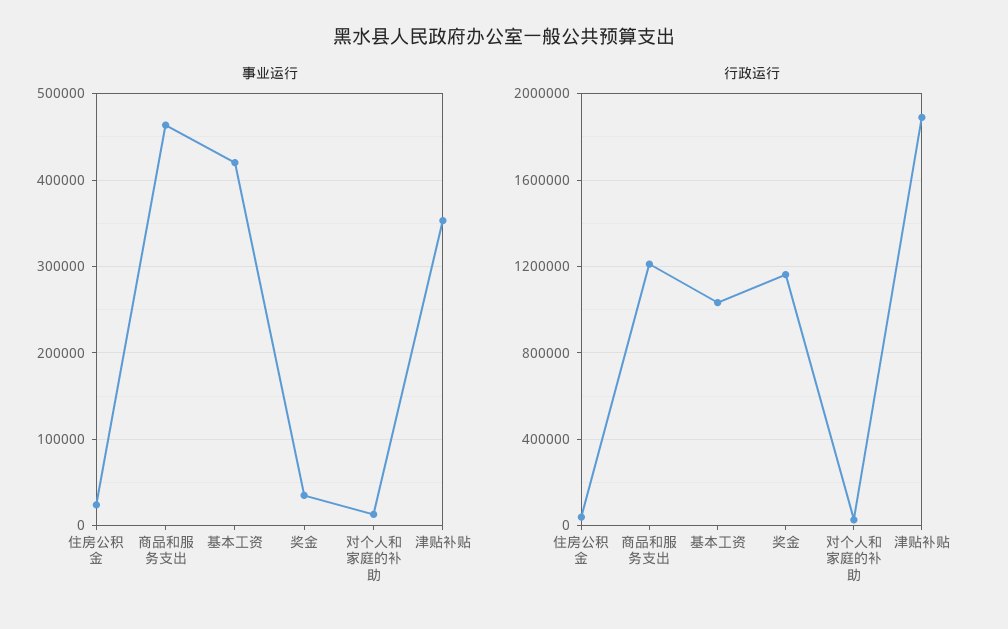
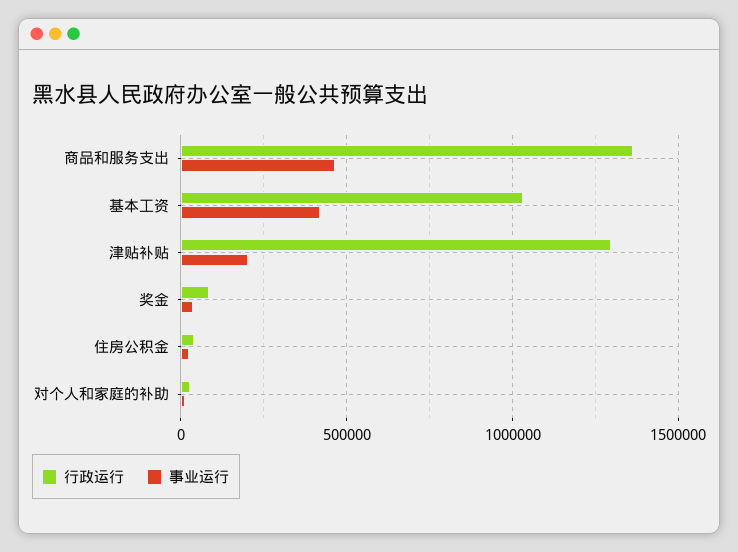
  {
    "事业运行": {
      "住房公积金": 20000,
      "商品和服务支出": 460000,
      "基本工资": 420000,
      "奖金": 40000,
      "对个人和家庭的补助": 10000,
-     "津贴补贴": 350000
+     "津贴补贴": 200000
    },
    "行政运行": {
      "住房公积金": 50000,
-     "商品和服务支出": 1200000,
+     "商品和服务支出": 1350000,
      "基本工资": 1050000,
-     "奖金": 1150000,
+     "奖金": 100000,
      "对个人和家庭的补助": 50000,
-     "津贴补贴": 1900000
+     "津贴补贴": 1300000
    }
  }

